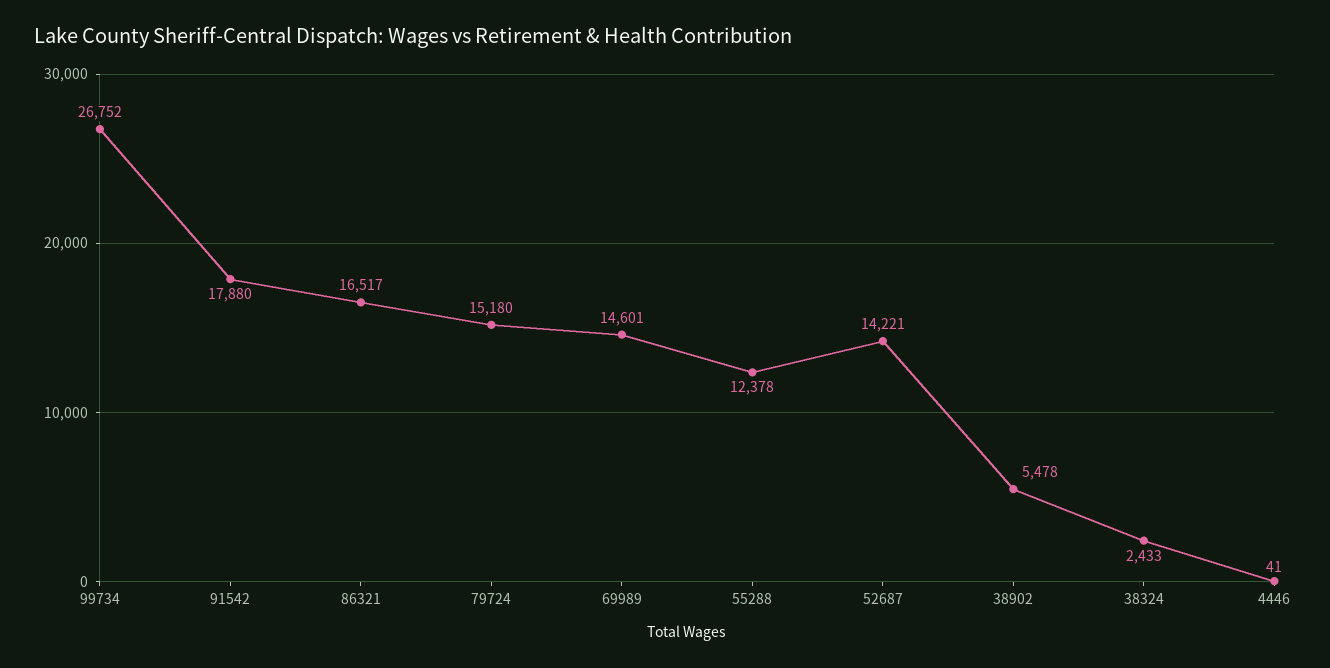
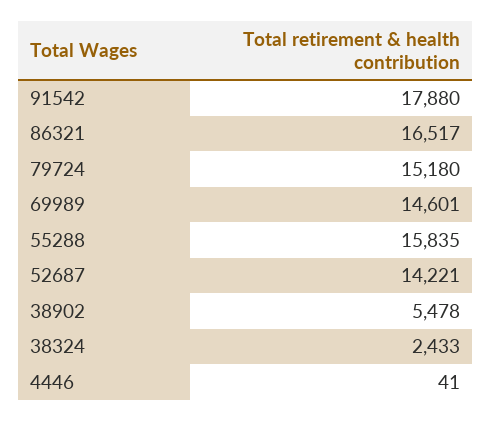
  {
-   "99734": 26752,
    "91542": 17880,
    "86321": 16517,
    "79724": 15180,
    "69989": 14601,
-   "55288": 12378,
+   "55288": 15835,
    "52687": 14221,
    "38902": 5478,
    "38324": 2433,
    "4446": 41
  }

